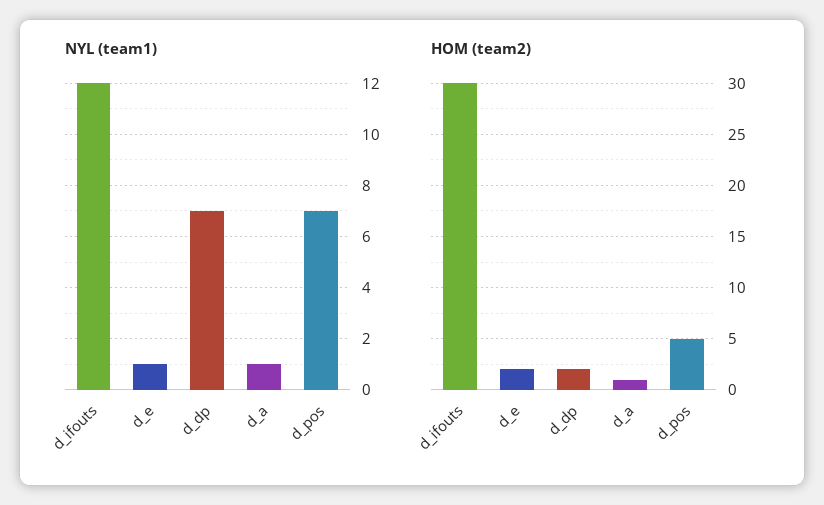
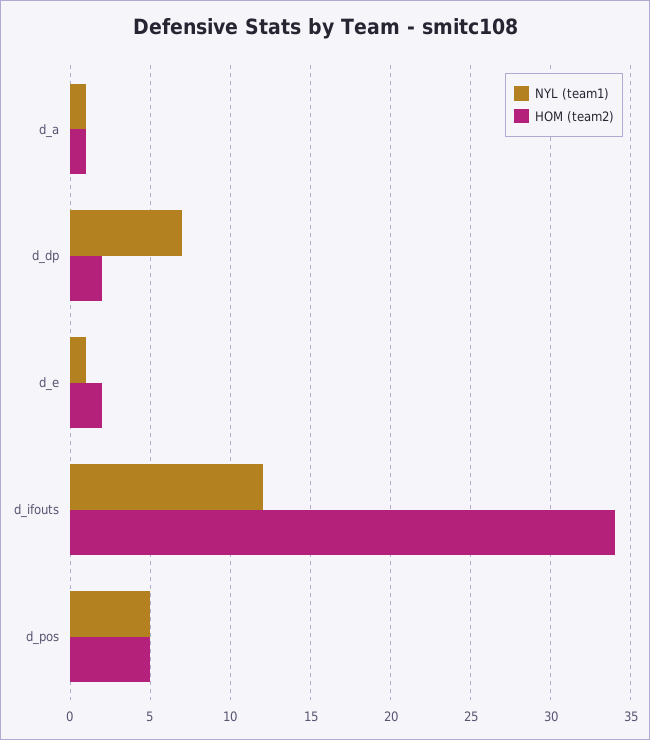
  {
    "NYL (team1)": {
      "d_ifouts": 12,
      "d_e": 1,
      "d_dp": 7,
      "d_a": 1,
-     "d_pos": 7
+     "d_pos": 5
    },
    "HOM (team2)": {
-     "d_ifouts": 30,
+     "d_ifouts": 34,
      "d_e": 2,
      "d_dp": 2,
      "d_a": 1,
      "d_pos": 5
    }
  }

